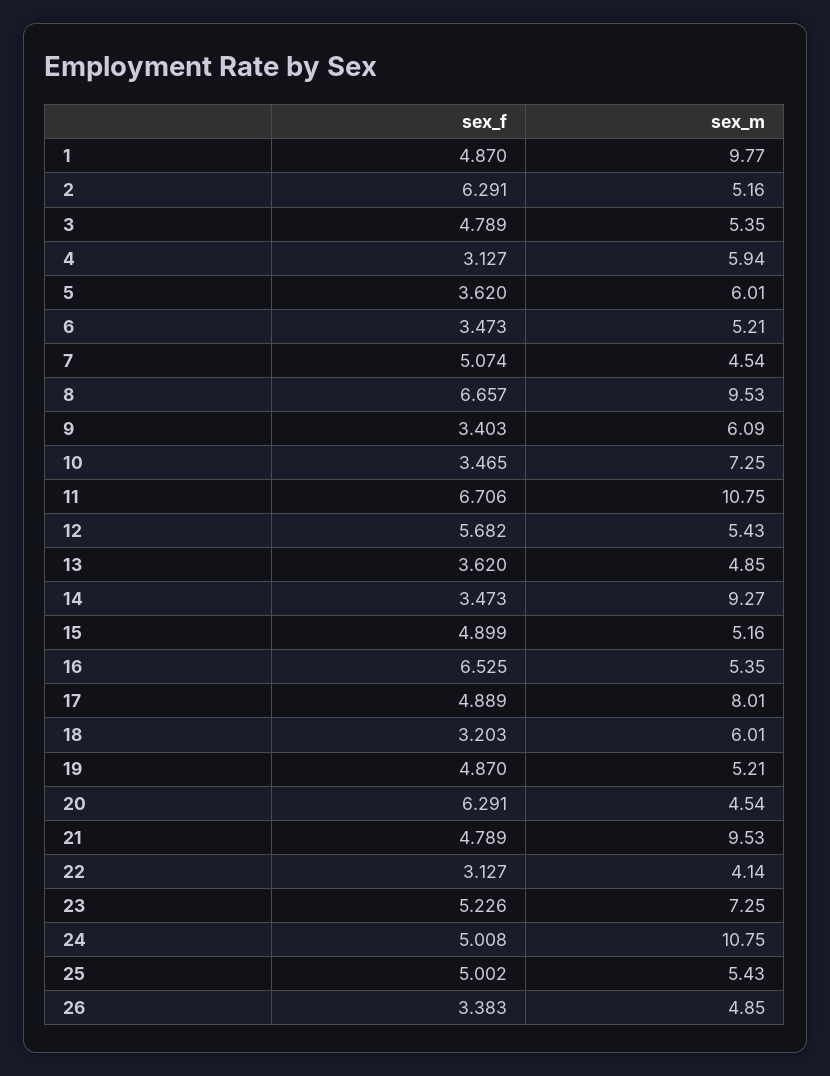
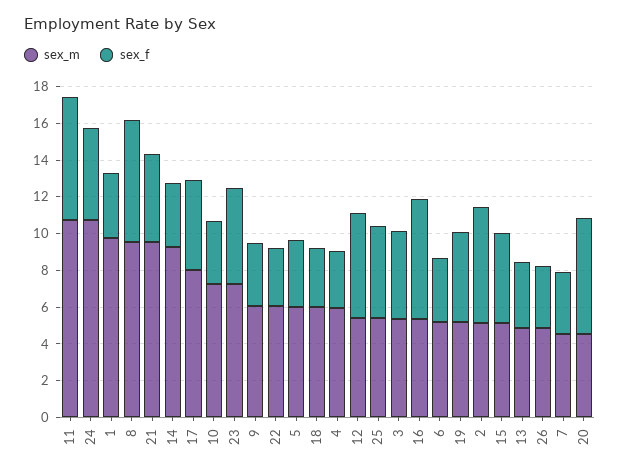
  {
    "sex_f": {
-     "1": 4.87,
+     "1": 3.5,
      "2": 6.291,
      "3": 4.789,
      "4": 3.127,
      "5": 3.62,
      "6": 3.473,
-     "7": 5.074,
+     "7": 3.5,
      "8": 6.657,
      "9": 3.403,
      "10": 3.465,
      "11": 6.706,
      "12": 5.682,
      "13": 3.62,
      "14": 3.473,
      "15": 4.899,
      "16": 6.525,
      "17": 4.889,
      "18": 3.203,
      "19": 4.87,
      "20": 6.291,
      "21": 4.789,
      "22": 3.127,
      "23": 5.226,
      "24": 5.008,
      "25": 5.002,
      "26": 3.383
    },
    "sex_m": {
      "1": 9.77,
      "2": 5.16,
      "3": 5.35,
      "4": 5.94,
      "5": 6.01,
      "6": 5.21,
      "7": 4.54,
      "8": 9.53,
      "9": 6.09,
      "10": 7.25,
      "11": 10.75,
      "12": 5.43,
      "13": 4.85,
      "14": 9.27,
      "15": 5.16,
      "16": 5.35,
      "17": 8.01,
      "18": 6.01,
      "19": 5.21,
      "20": 4.54,
      "21": 9.53,
-     "22": 4.14,
+     "22": 6,
      "23": 7.25,
      "24": 10.75,
      "25": 5.43,
      "26": 4.85
    }
  }

